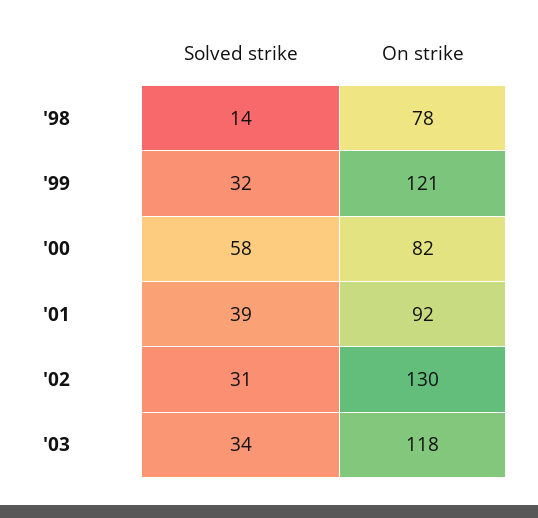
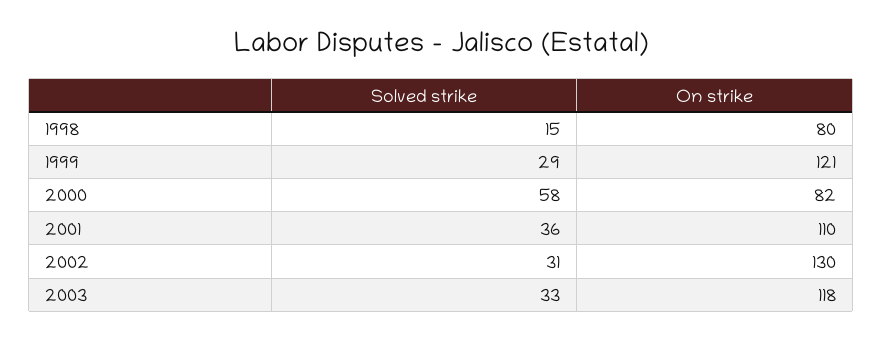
  {
    "Solved strike": {
-     "'98": 14,
+     "'98": 15,
-     "'99": 32,
+     "'99": 29,
      "'00": 58,
-     "'01": 39,
+     "'01": 36,
      "'02": 31,
-     "'03": 34
+     "'03": 33
    },
    "On strike": {
-     "'98": 78,
+     "'98": 80,
      "'99": 121,
      "'00": 82,
-     "'01": 92,
+     "'01": 110,
      "'02": 130,
      "'03": 118
    }
  }

